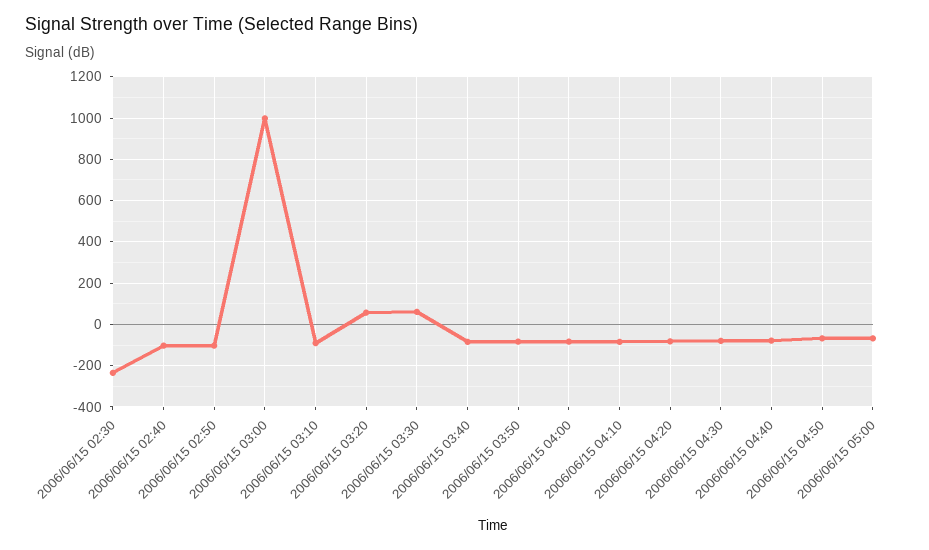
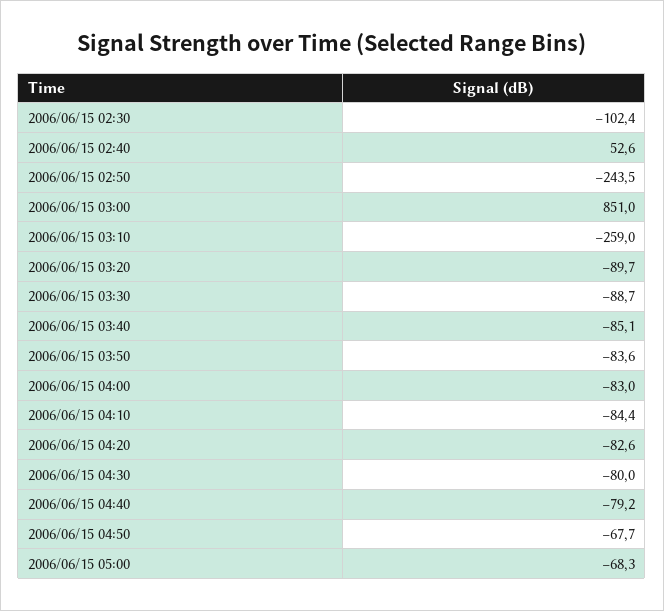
  {
-   "2006/06/15 02:30": -250,
+   "2006/06/15 02:30": -102.4,
-   "2006/06/15 02:40": -100,
+   "2006/06/15 02:40": 52.6,
-   "2006/06/15 02:50": -100,
+   "2006/06/15 02:50": -243.5,
-   "2006/06/15 03:00": 1000,
+   "2006/06/15 03:00": 851,
-   "2006/06/15 03:10": -100,
+   "2006/06/15 03:10": -259,
-   "2006/06/15 03:20": 50,
+   "2006/06/15 03:20": -89.7,
-   "2006/06/15 03:30": 50,
+   "2006/06/15 03:30": -88.7,
    "2006/06/15 03:40": -85.1,
    "2006/06/15 03:50": -83.6,
    "2006/06/15 04:00": -83,
    "2006/06/15 04:10": -84.4,
    "2006/06/15 04:20": -82.6,
    "2006/06/15 04:30": -80,
    "2006/06/15 04:40": -79.2,
    "2006/06/15 04:50": -67.7,
    "2006/06/15 05:00": -68.3
  }

